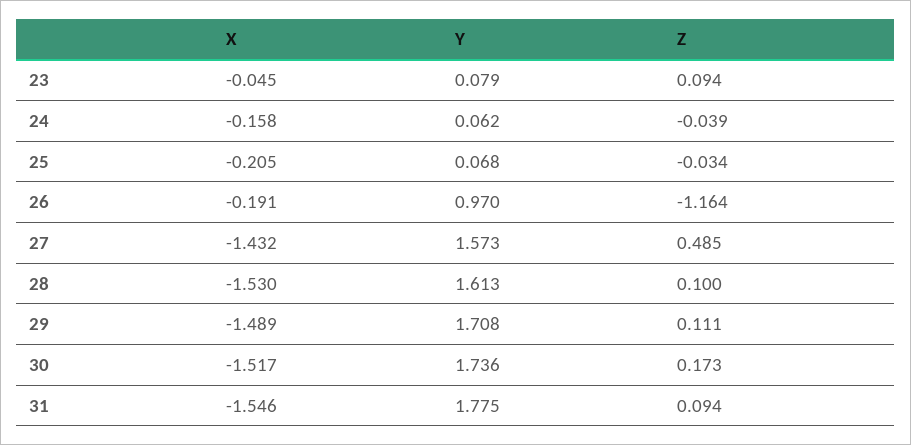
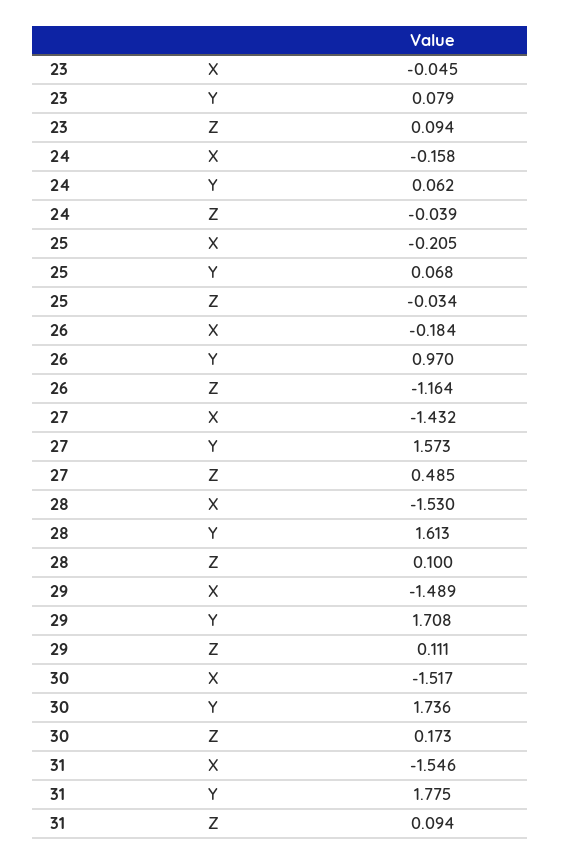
  {
    "X": {
      "23": -0.045,
      "24": -0.158,
      "25": -0.205,
-     "26": -0.191,
+     "26": -0.184,
      "27": -1.432,
      "28": -1.53,
      "29": -1.489,
      "30": -1.517,
      "31": -1.546
    },
    "Y": {
      "23": 0.079,
      "24": 0.062,
      "25": 0.068,
      "26": 0.97,
      "27": 1.573,
      "28": 1.613,
      "29": 1.708,
      "30": 1.736,
      "31": 1.775
    },
    "Z": {
      "23": 0.094,
      "24": -0.039,
      "25": -0.034,
      "26": -1.164,
      "27": 0.485,
      "28": 0.1,
      "29": 0.111,
      "30": 0.173,
      "31": 0.094
    }
  }

